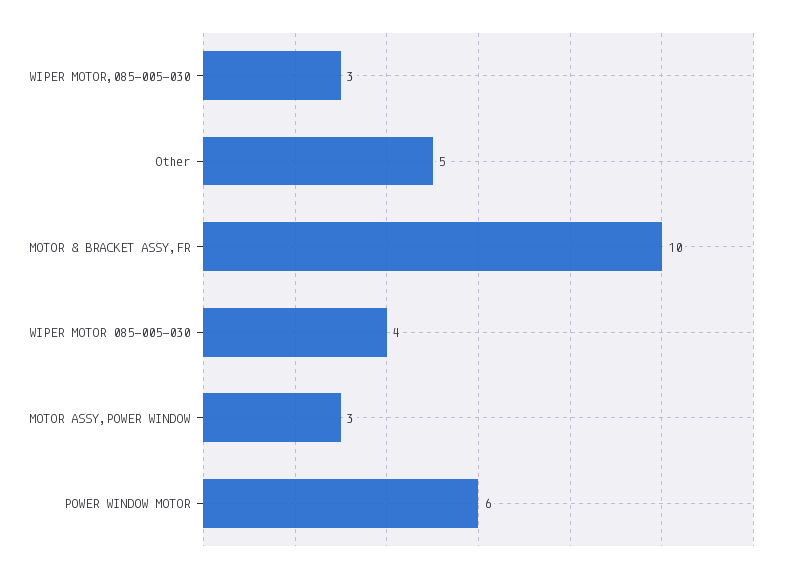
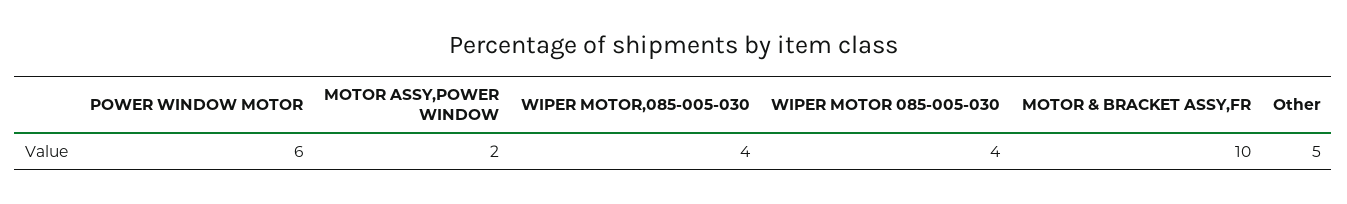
  {
-   "WIPER MOTOR,085-005-030": 3,
+   "WIPER MOTOR,085-005-030": 4,
    "Other": 5,
    "MOTOR & BRACKET ASSY,FR": 10,
    "WIPER MOTOR 085-005-030": 4,
-   "MOTOR ASSY,POWER WINDOW": 3,
+   "MOTOR ASSY,POWER WINDOW": 2,
    "POWER WINDOW MOTOR": 6
  }

